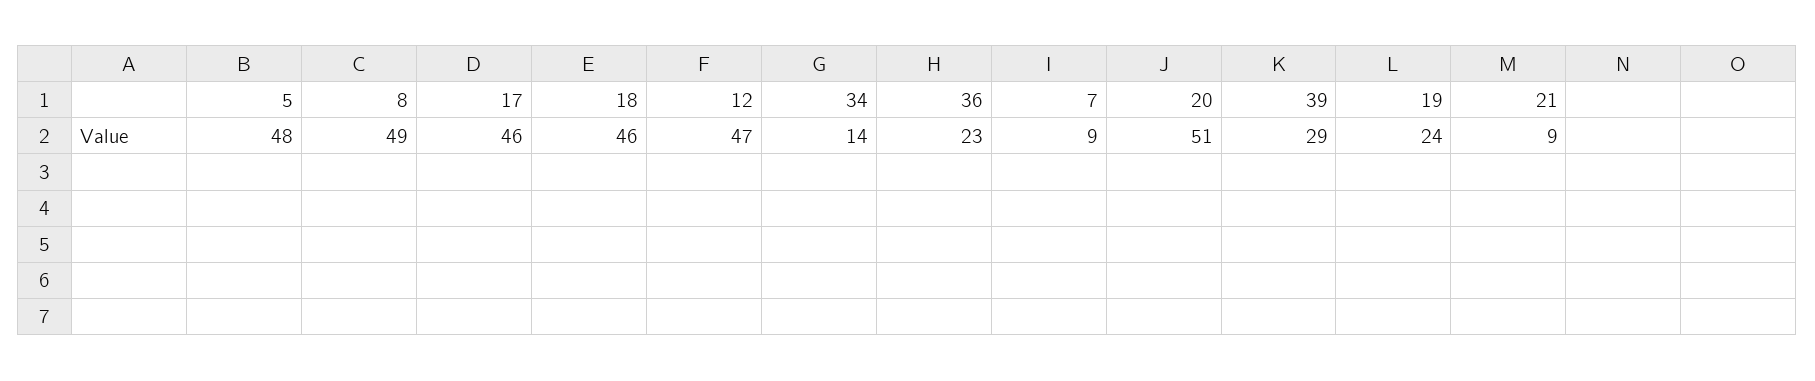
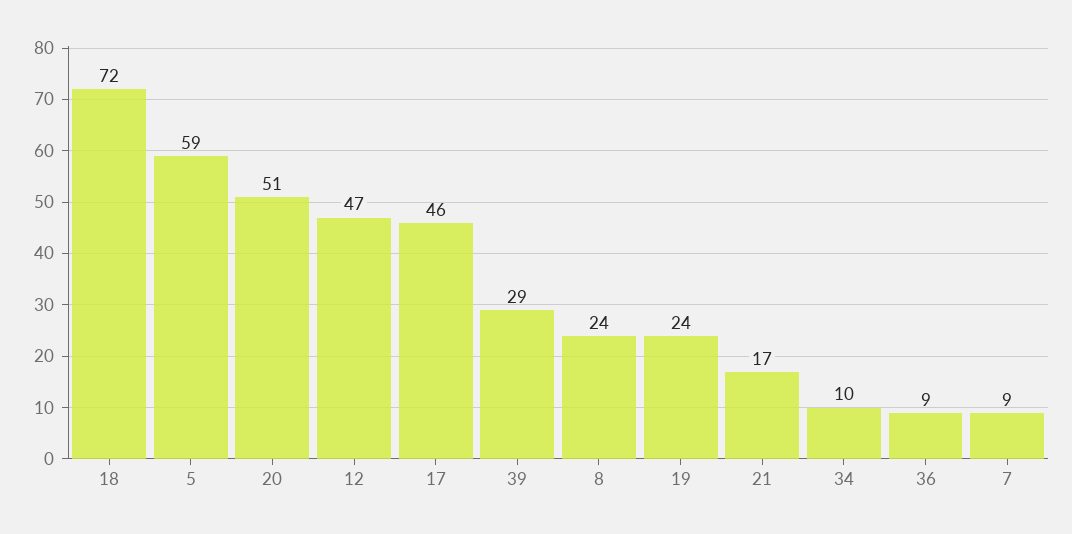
  {
-   "5": 48,
+   "5": 59,
-   "8": 49,
+   "8": 24,
    "17": 46,
-   "18": 46,
+   "18": 72,
    "12": 47,
-   "34": 14,
+   "34": 10,
-   "36": 23,
+   "36": 9,
    "7": 9,
    "20": 51,
    "39": 29,
    "19": 24,
-   "21": 9
+   "21": 17
  }

